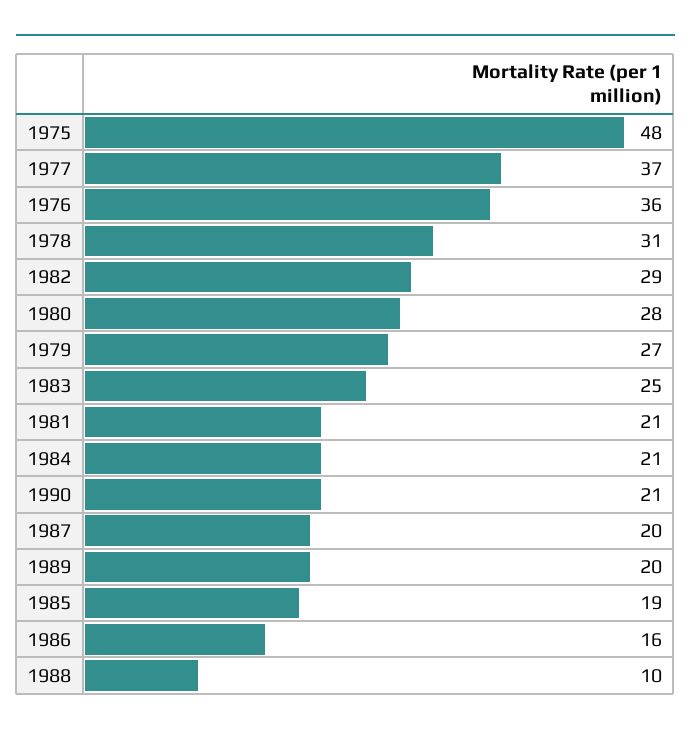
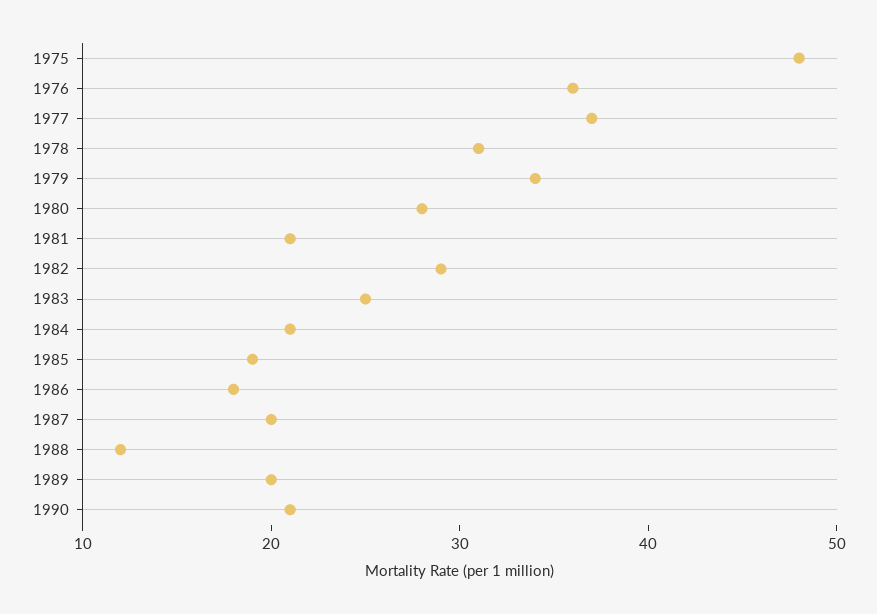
  {
    "1975": 48,
    "1977": 37,
    "1976": 36,
    "1978": 31,
    "1982": 29,
    "1980": 28,
-   "1979": 27,
+   "1979": 34,
    "1983": 25,
    "1981": 21,
    "1984": 21,
    "1990": 21,
    "1987": 20,
    "1989": 20,
    "1985": 19,
-   "1986": 16,
+   "1986": 18,
-   "1988": 10
+   "1988": 12
  }

